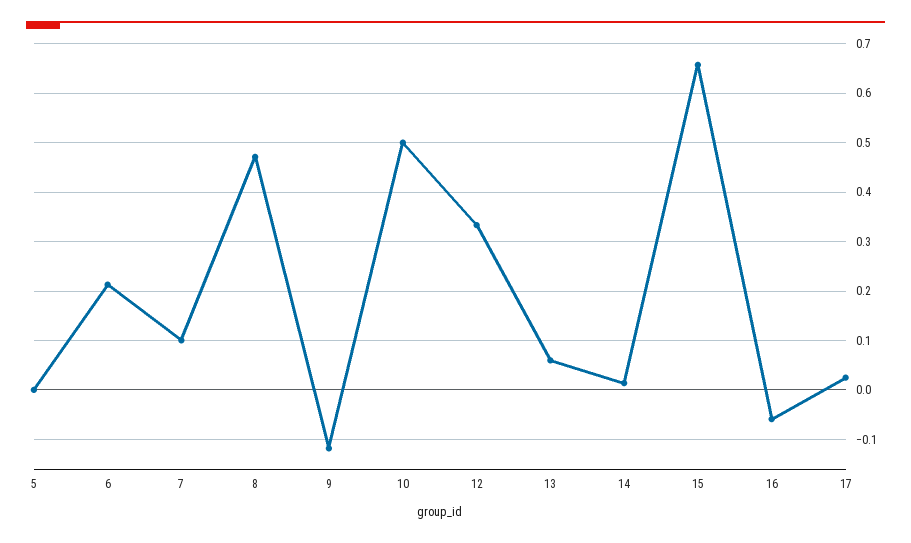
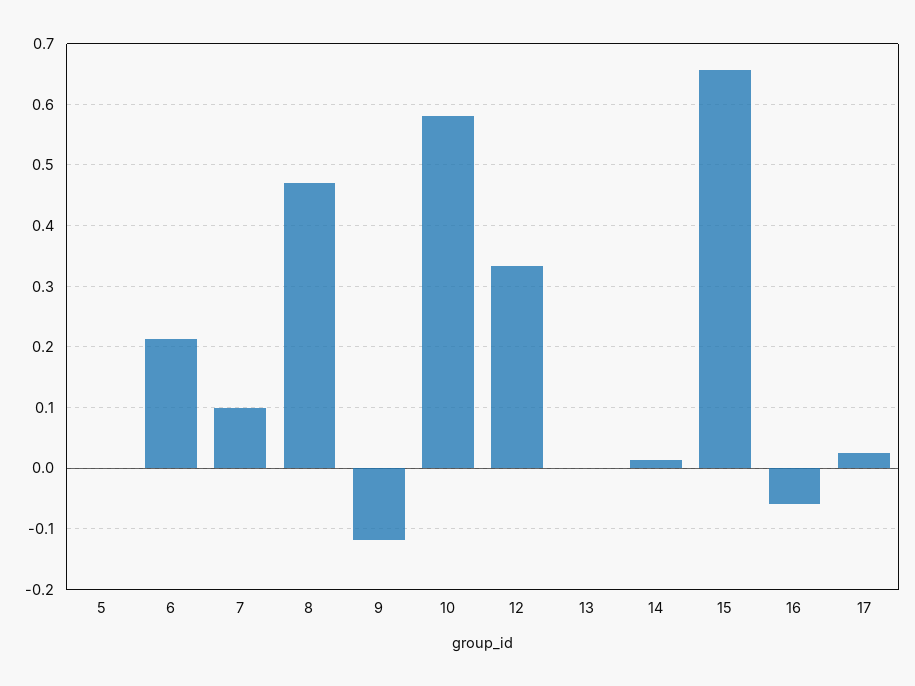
  {
    "5": 0,
    "6": 0.21,
    "7": 0.1,
    "8": 0.47,
    "9": -0.12,
-   "10": 0.5,
+   "10": 0.58,
    "12": 0.33,
-   "13": 0.06,
+   "13": 0,
    "14": 0.01,
    "15": 0.66,
    "16": -0.06,
    "17": 0.03
  }

